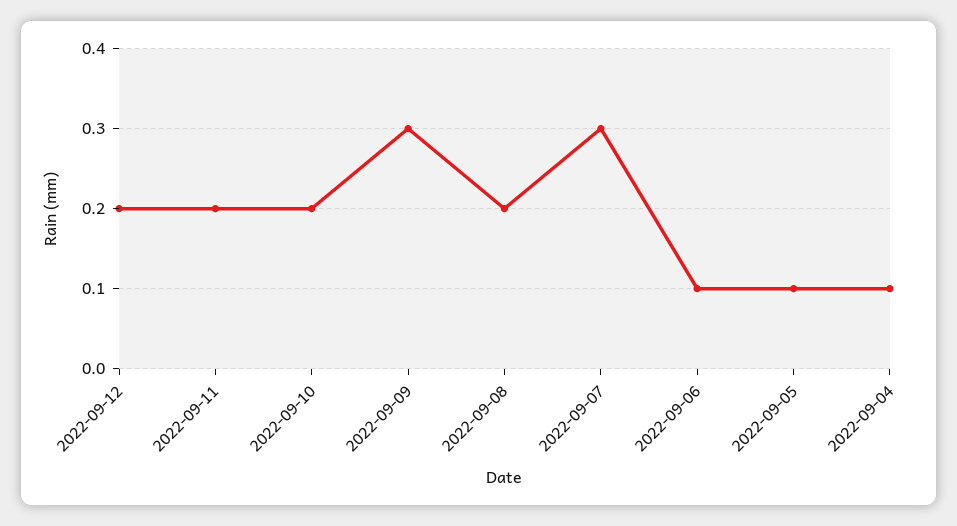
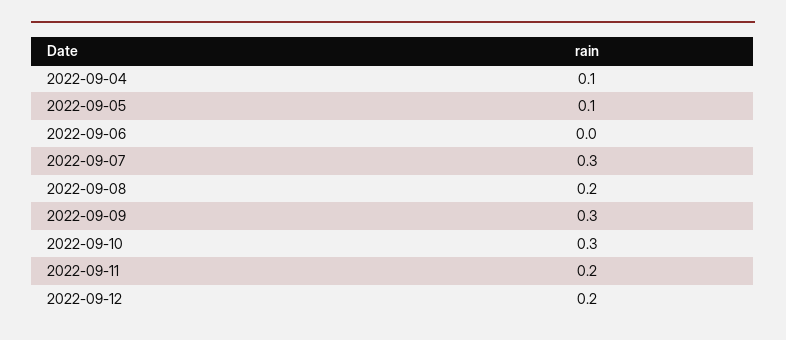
  {
    "2022-09-12": 0.2,
    "2022-09-11": 0.2,
-   "2022-09-10": 0.2,
+   "2022-09-10": 0.3,
    "2022-09-09": 0.3,
    "2022-09-08": 0.2,
    "2022-09-07": 0.3,
-   "2022-09-06": 0.1,
+   "2022-09-06": 0,
    "2022-09-05": 0.1,
    "2022-09-04": 0.1
  }

